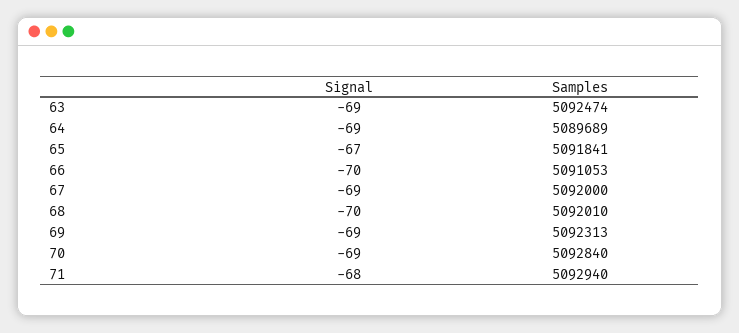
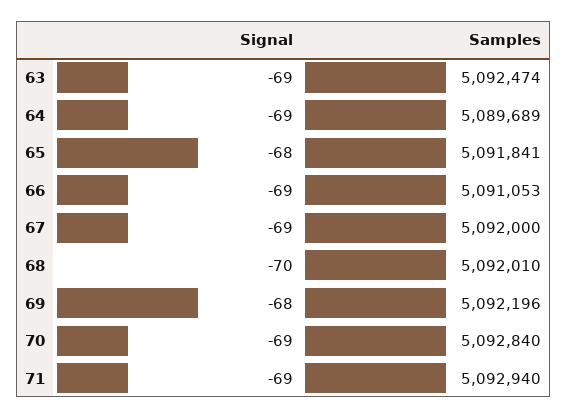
  {
    "Signal": {
      "63": -69,
      "64": -69,
-     "65": -67,
+     "65": -68,
-     "66": -70,
+     "66": -69,
      "67": -69,
      "68": -70,
-     "69": -69,
+     "69": -68,
      "70": -69,
-     "71": -68
+     "71": -69
    },
    "Samples": {
      "63": 5092474,
      "64": 5089689,
      "65": 5091841,
      "66": 5091053,
      "67": 5092000,
      "68": 5092010,
-     "69": 5092313,
+     "69": 5092196,
      "70": 5092840,
      "71": 5092940
    }
  }

